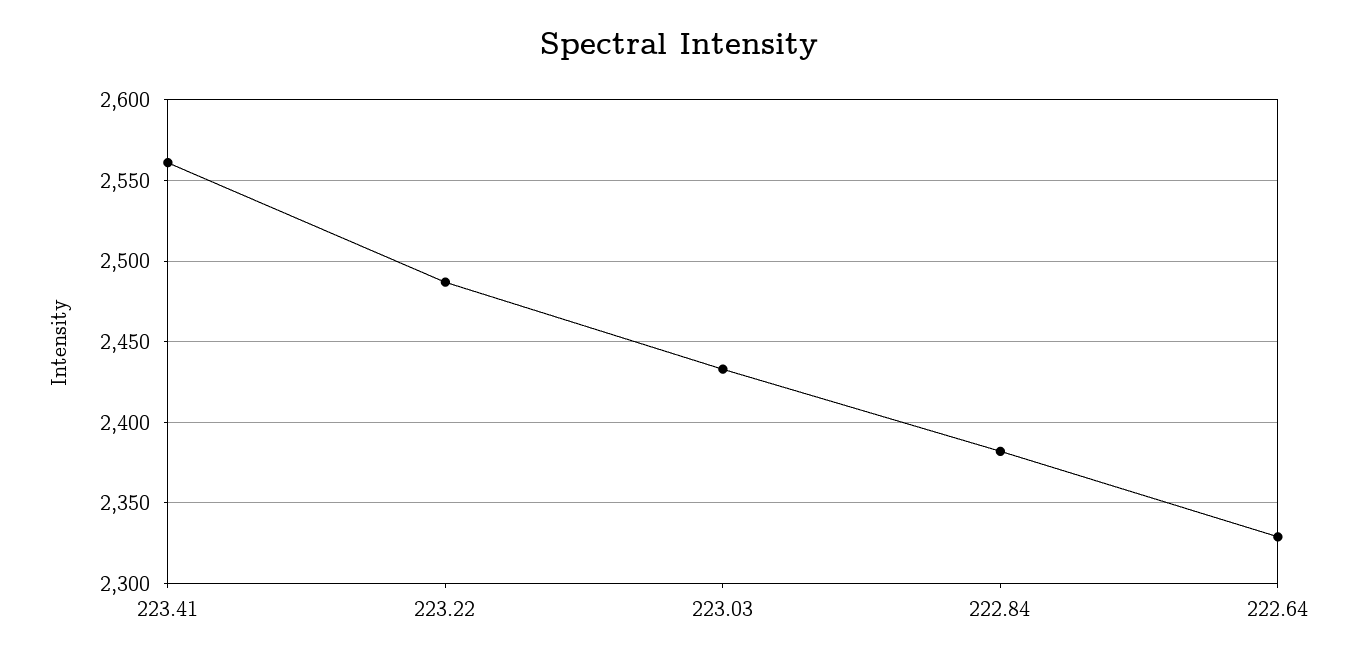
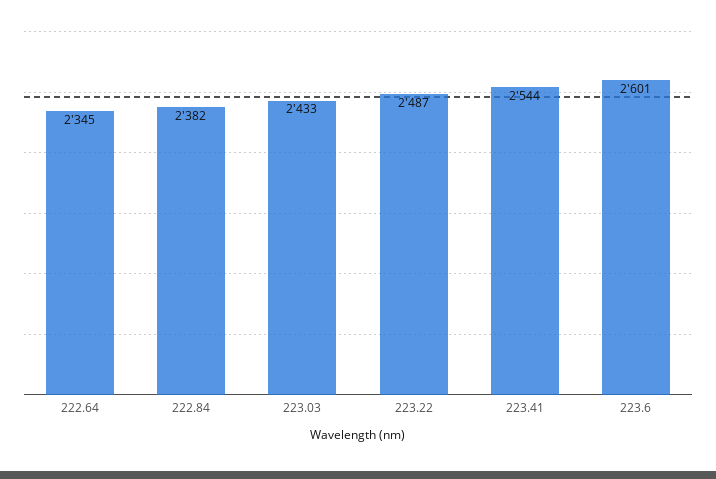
  {
-   "223.41": 2560,
+   "223.41": 2544,
    "223.22": 2487,
    "223.03": 2433,
    "222.84": 2382,
-   "222.64": 2330
+   "222.64": 2345,
+   "223.6": 2601
  }

